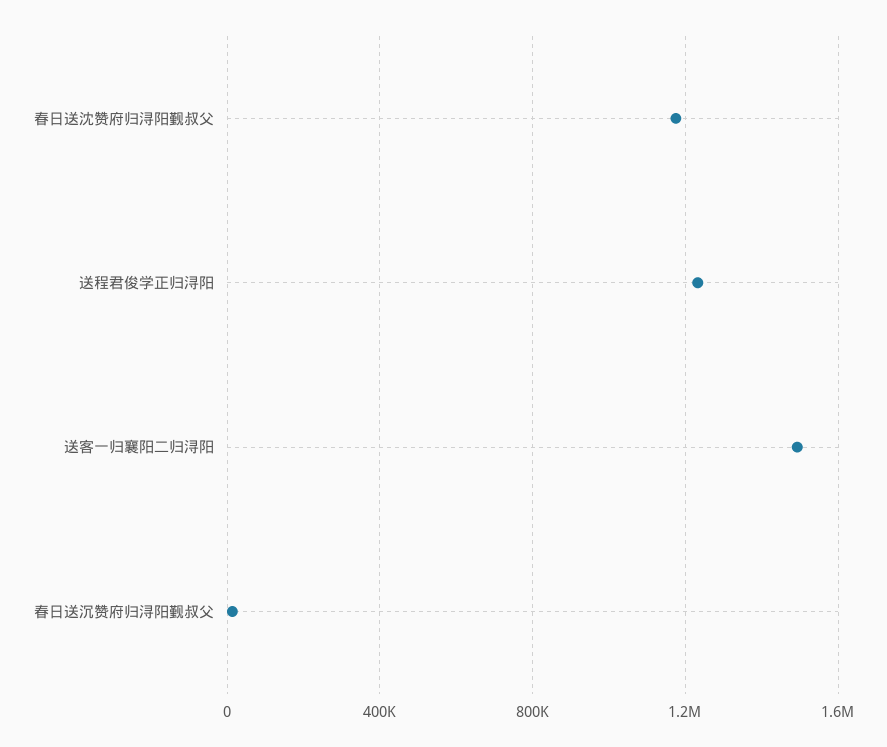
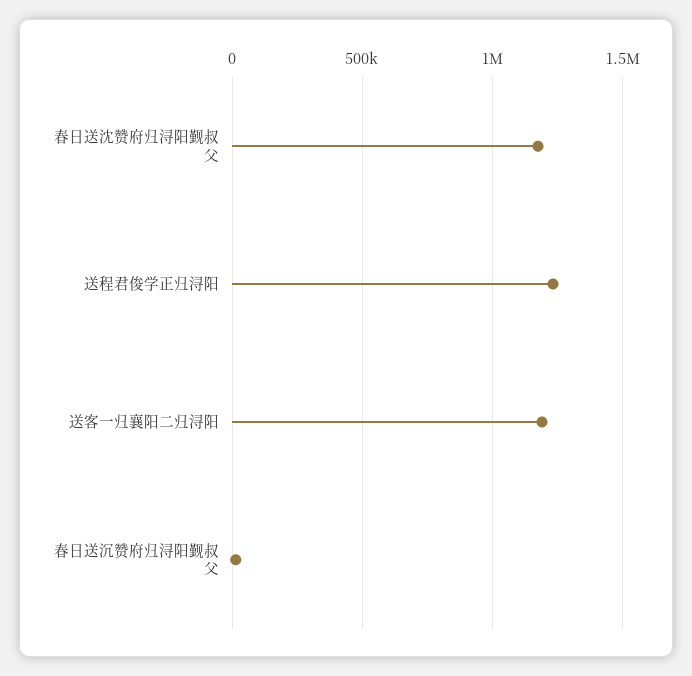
  {
    "春日送沈赞府归浔阳觐叔父": 1200000,
    "送程君俊学正归浔阳": 1250000,
-   "送客一归襄阳二归浔阳": 1500000,
+   "送客一归襄阳二归浔阳": 1200000,
    "春日送沉赞府归浔阳觐叔父": 0
  }

